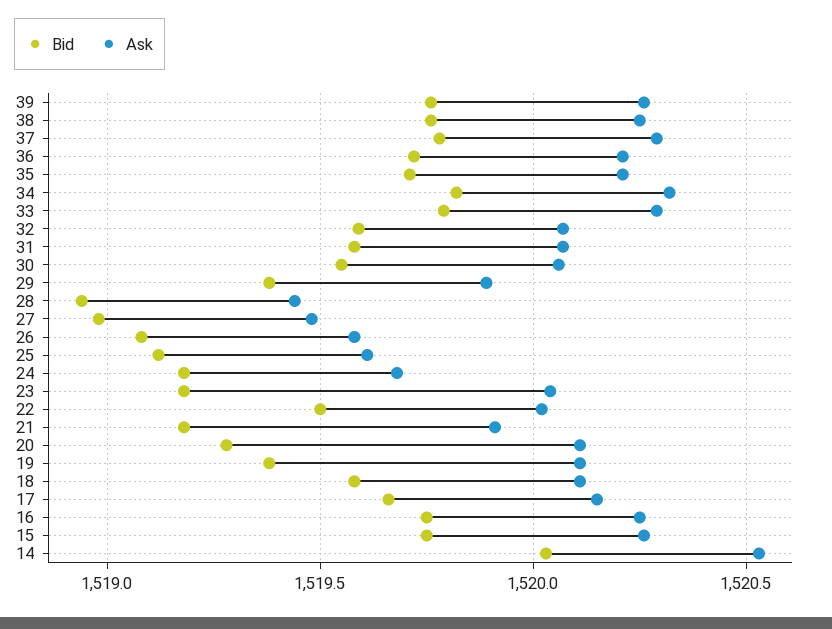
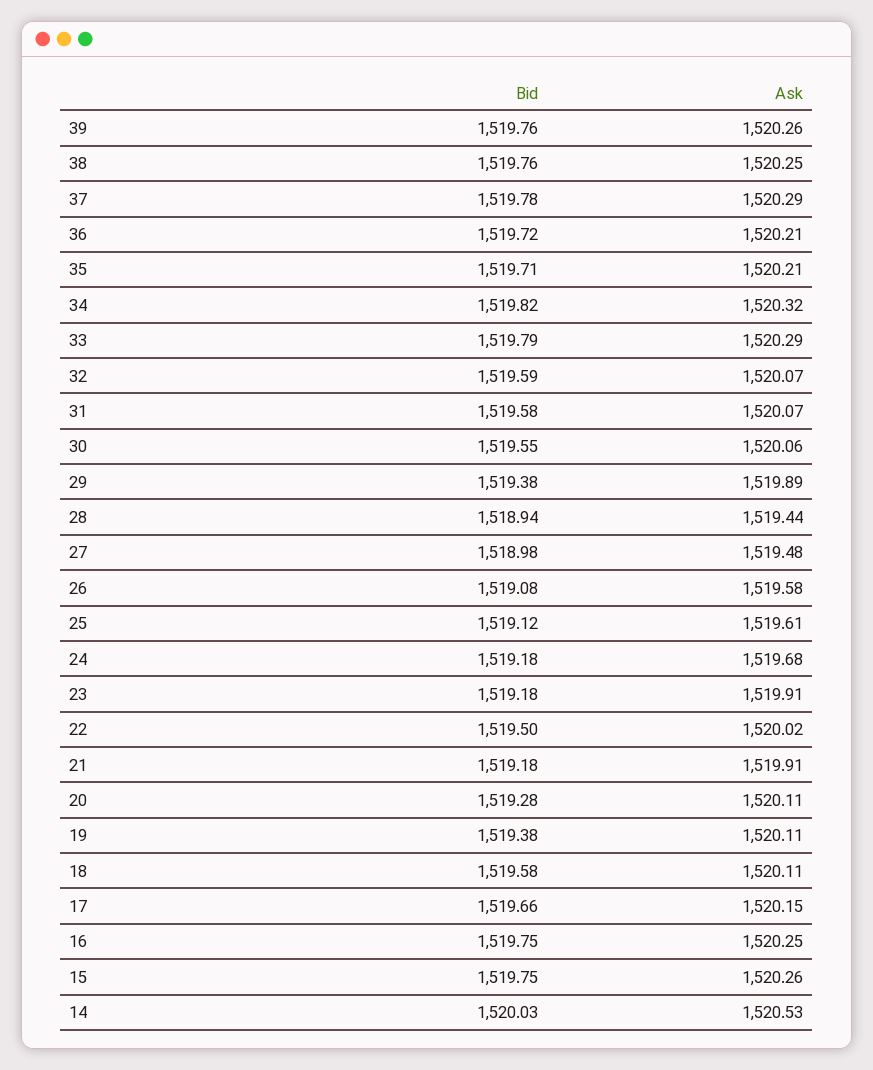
  {
    "Bid": {
      "39": 1519.76,
      "38": 1519.76,
      "37": 1519.78,
      "36": 1519.72,
      "35": 1519.71,
      "34": 1519.82,
      "33": 1519.79,
      "32": 1519.59,
      "31": 1519.58,
      "30": 1519.55,
      "29": 1519.38,
      "28": 1518.94,
      "27": 1518.98,
      "26": 1519.08,
      "25": 1519.12,
      "24": 1519.18,
      "23": 1519.18,
      "22": 1519.5,
      "21": 1519.18,
      "20": 1519.28,
      "19": 1519.38,
      "18": 1519.58,
      "17": 1519.66,
      "16": 1519.75,
      "15": 1519.75,
      "14": 1520.03
    },
    "Ask": {
      "39": 1520.26,
      "38": 1520.25,
      "37": 1520.29,
      "36": 1520.21,
      "35": 1520.21,
      "34": 1520.32,
      "33": 1520.29,
      "32": 1520.07,
      "31": 1520.07,
      "30": 1520.06,
      "29": 1519.89,
      "28": 1519.44,
      "27": 1519.48,
      "26": 1519.58,
      "25": 1519.61,
      "24": 1519.68,
-     "23": 1520.05,
+     "23": 1519.91,
      "22": 1520.02,
      "21": 1519.91,
      "20": 1520.11,
      "19": 1520.11,
      "18": 1520.11,
      "17": 1520.15,
      "16": 1520.25,
      "15": 1520.26,
      "14": 1520.53
    }
  }

